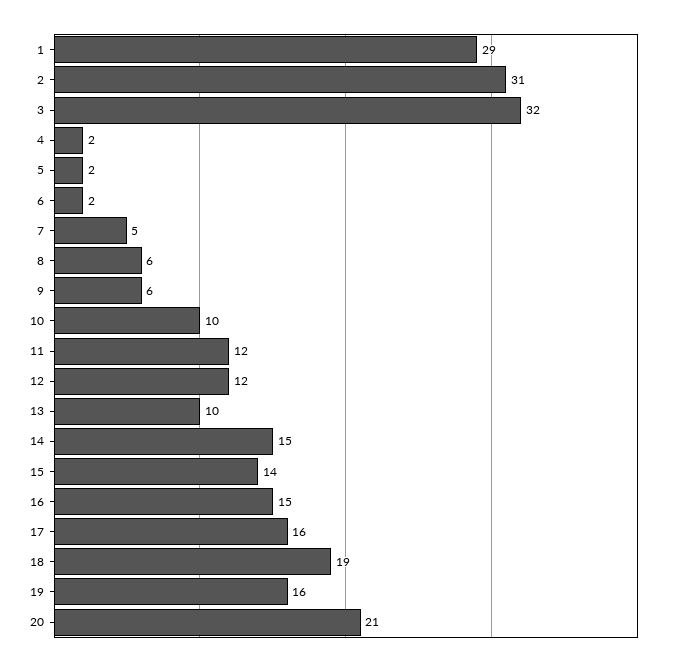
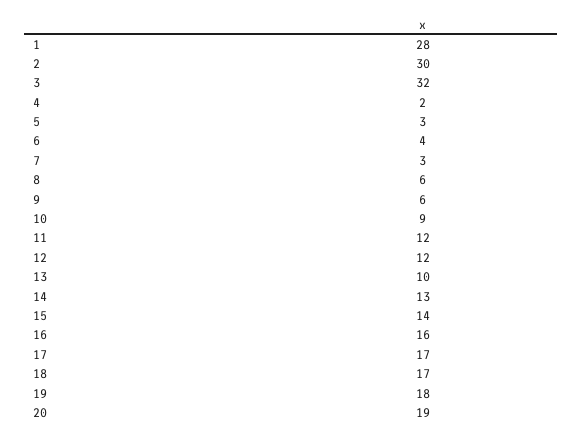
  {
-   "1": 29,
+   "1": 28,
-   "2": 31,
+   "2": 30,
    "3": 32,
    "4": 2,
-   "5": 2,
+   "5": 3,
-   "6": 2,
+   "6": 4,
-   "7": 5,
+   "7": 3,
    "8": 6,
    "9": 6,
-   "10": 10,
+   "10": 9,
    "11": 12,
    "12": 12,
    "13": 10,
-   "14": 15,
+   "14": 13,
    "15": 14,
-   "16": 15,
+   "16": 16,
-   "17": 16,
+   "17": 17,
-   "18": 19,
+   "18": 17,
-   "19": 16,
+   "19": 18,
-   "20": 21
+   "20": 19
  }

